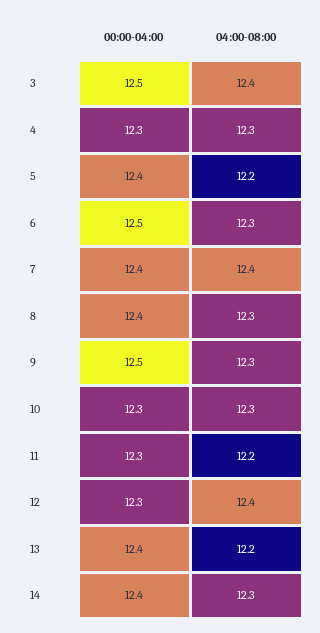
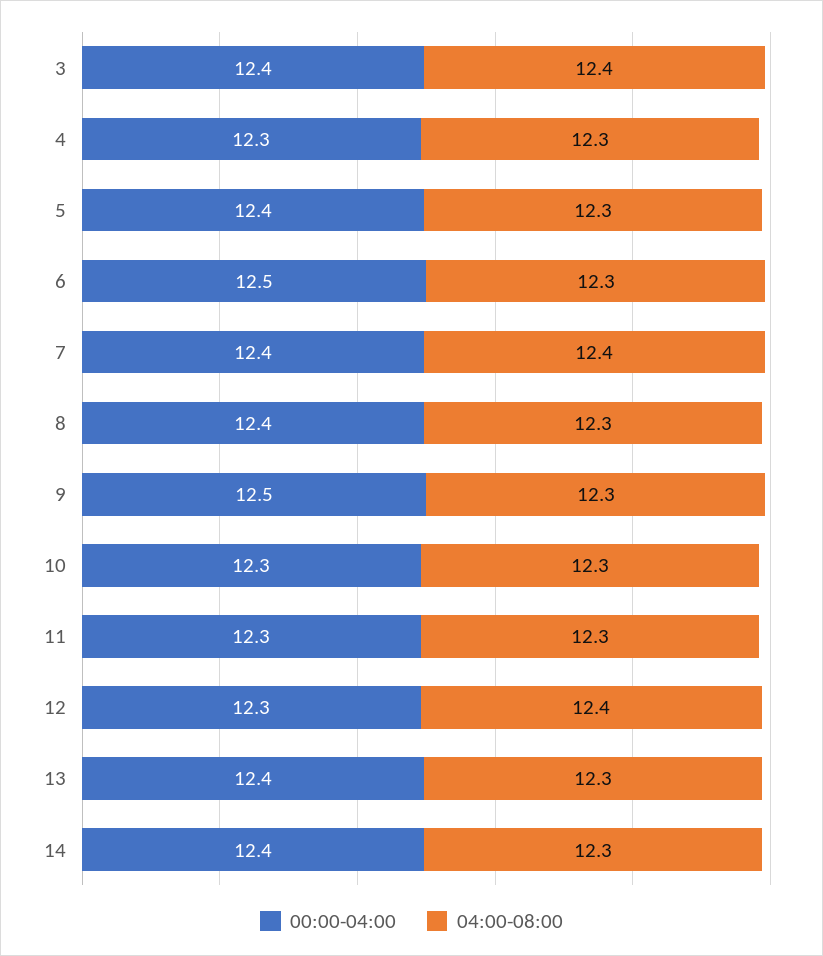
  {
    "00:00-04:00": {
-     "3": 12.5,
+     "3": 12.4,
      "4": 12.3,
      "5": 12.4,
      "6": 12.5,
      "7": 12.4,
      "8": 12.4,
      "9": 12.5,
      "10": 12.3,
      "11": 12.3,
      "12": 12.3,
      "13": 12.4,
      "14": 12.4
    },
    "04:00-08:00": {
      "3": 12.4,
      "4": 12.3,
-     "5": 12.2,
+     "5": 12.3,
      "6": 12.3,
      "7": 12.4,
      "8": 12.3,
      "9": 12.3,
      "10": 12.3,
-     "11": 12.2,
+     "11": 12.3,
      "12": 12.4,
-     "13": 12.2,
+     "13": 12.3,
      "14": 12.3
    }
  }

